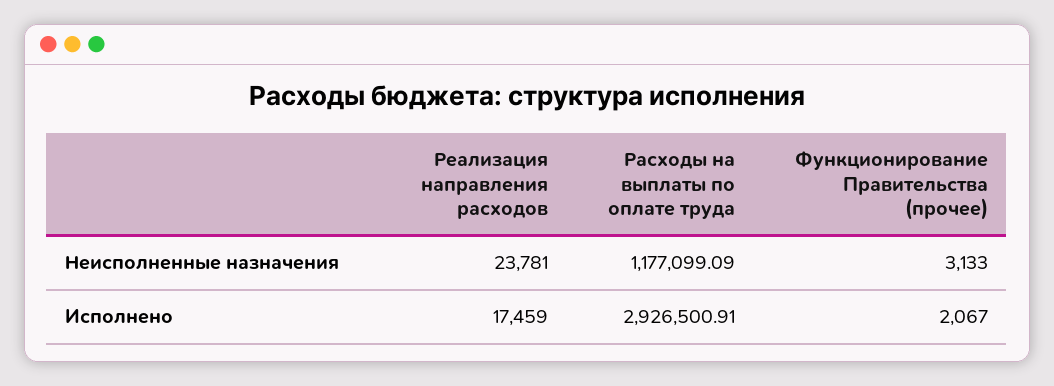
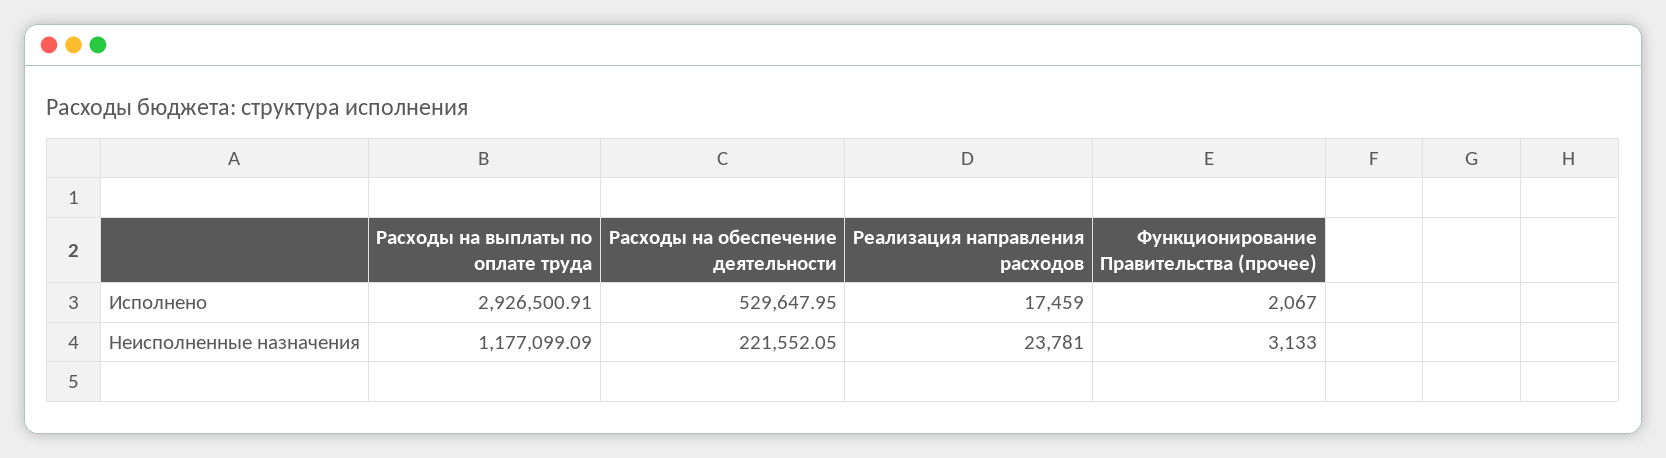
  {
    "Реализация направления расходов": {
      "Неисполненные назначения": 23781,
      "Исполнено": 17459
    },
    "Расходы на выплаты по оплате труда": {
      "Неисполненные назначения": 1177099.09,
      "Исполнено": 2926500.91
    },
    "Функционирование Правительства (прочее)": {
      "Неисполненные назначения": 3133,
      "Исполнено": 2067
-   }
+   },
+   "Расходы на обеспечение деятельности": {
+     "Исполнено": 529647.95,
+     "Неисполненные назначения": 221552.05
+   }
  }

